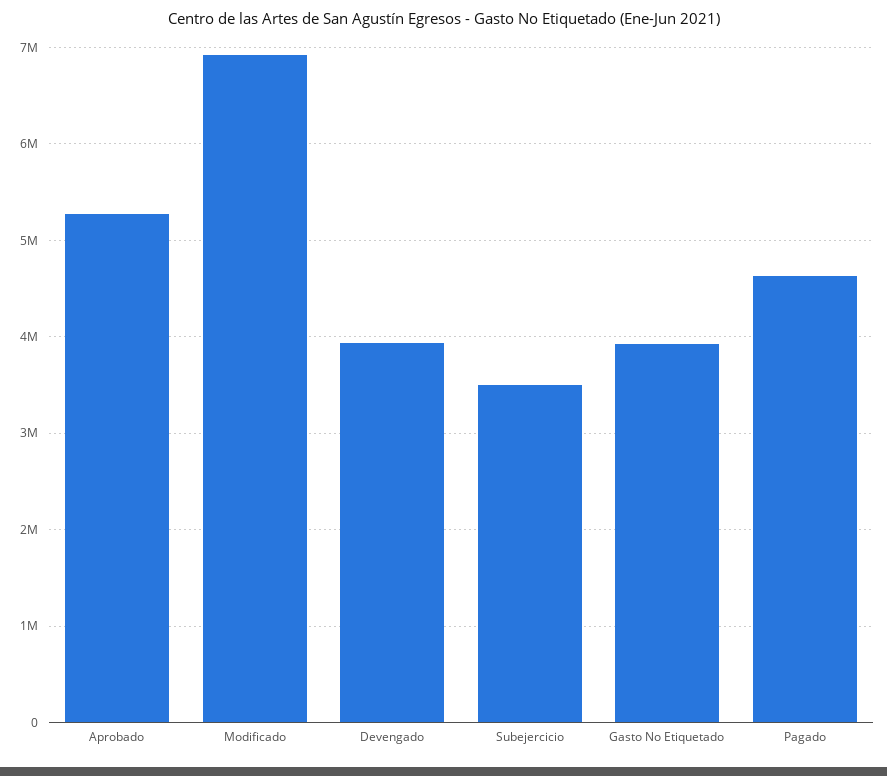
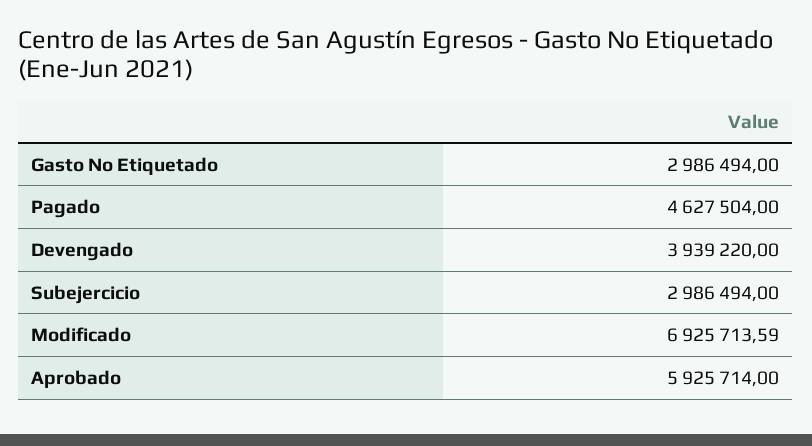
  {
-   "Aprobado": 5300000,
+   "Aprobado": 5925714,
    "Modificado": 6925713.59,
    "Devengado": 3939220,
-   "Subejercicio": 3500000,
+   "Subejercicio": 2986494,
-   "Gasto No Etiquetado": 3900000,
+   "Gasto No Etiquetado": 2986494,
    "Pagado": 4627504
  }

